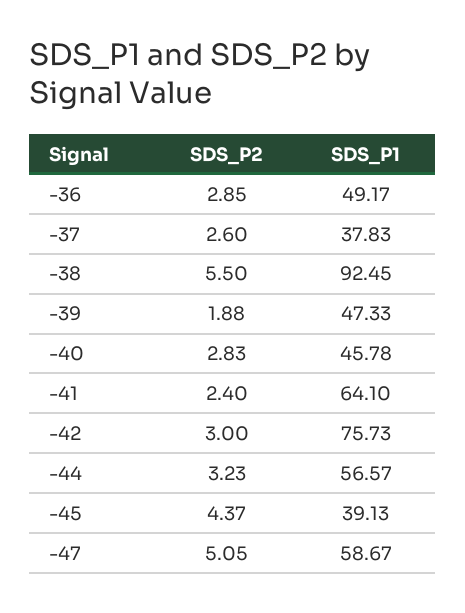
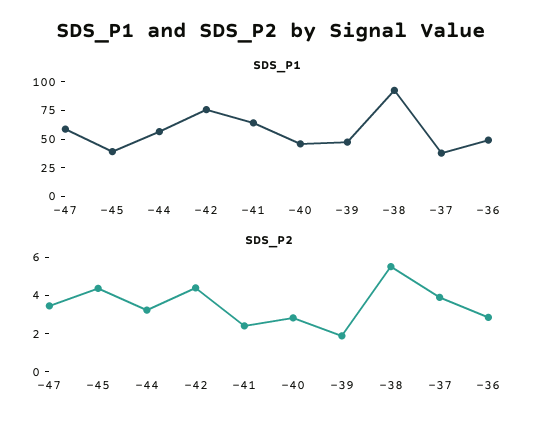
  {
    "SDS_P2": {
      "-36": 2.85,
-     "-37": 2.6,
+     "-37": 4,
      "-38": 5.5,
      "-39": 1.88,
      "-40": 2.83,
      "-41": 2.4,
-     "-42": 3,
+     "-42": 4.5,
      "-44": 3.23,
      "-45": 4.37,
-     "-47": 5.05
+     "-47": 3.5
    },
    "SDS_P1": {
      "-36": 49.17,
      "-37": 37.83,
      "-38": 92.45,
      "-39": 47.33,
      "-40": 45.78,
      "-41": 64.1,
      "-42": 75.73,
      "-44": 56.57,
      "-45": 39.13,
      "-47": 58.67
    }
  }

